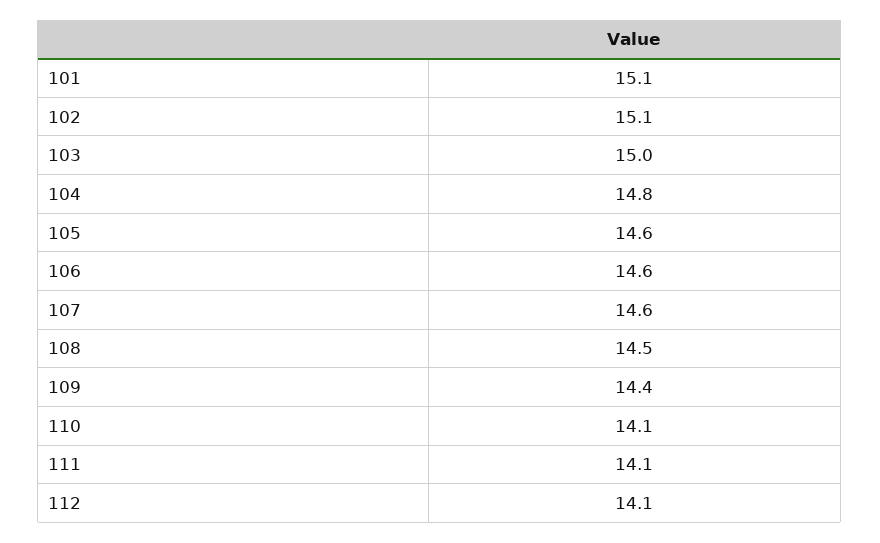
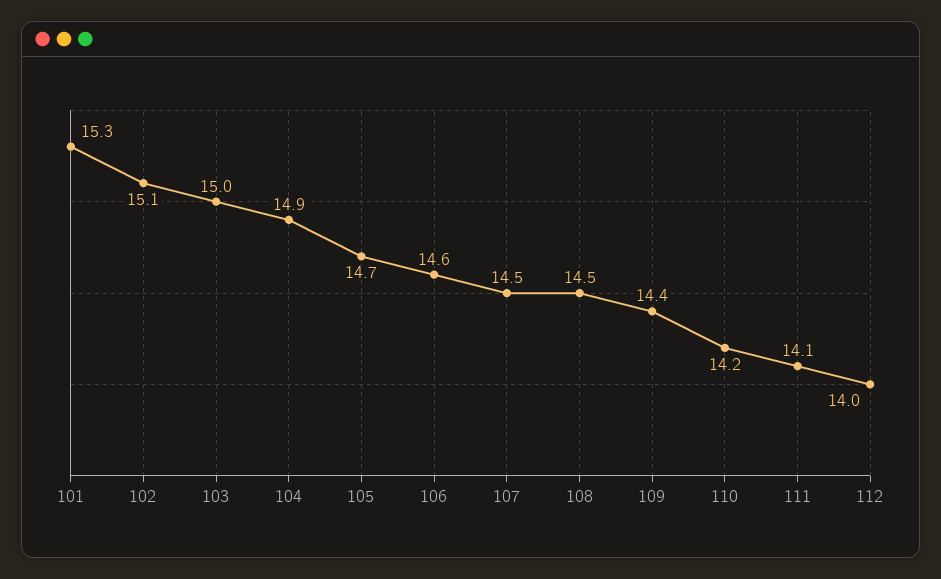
  {
-   "101": 15.1,
+   "101": 15.3,
    "102": 15.1,
    "103": 15,
-   "104": 14.8,
+   "104": 14.9,
-   "105": 14.6,
+   "105": 14.7,
    "106": 14.6,
-   "107": 14.6,
+   "107": 14.5,
    "108": 14.5,
    "109": 14.4,
-   "110": 14.1,
+   "110": 14.2,
    "111": 14.1,
-   "112": 14.1
+   "112": 14
  }

